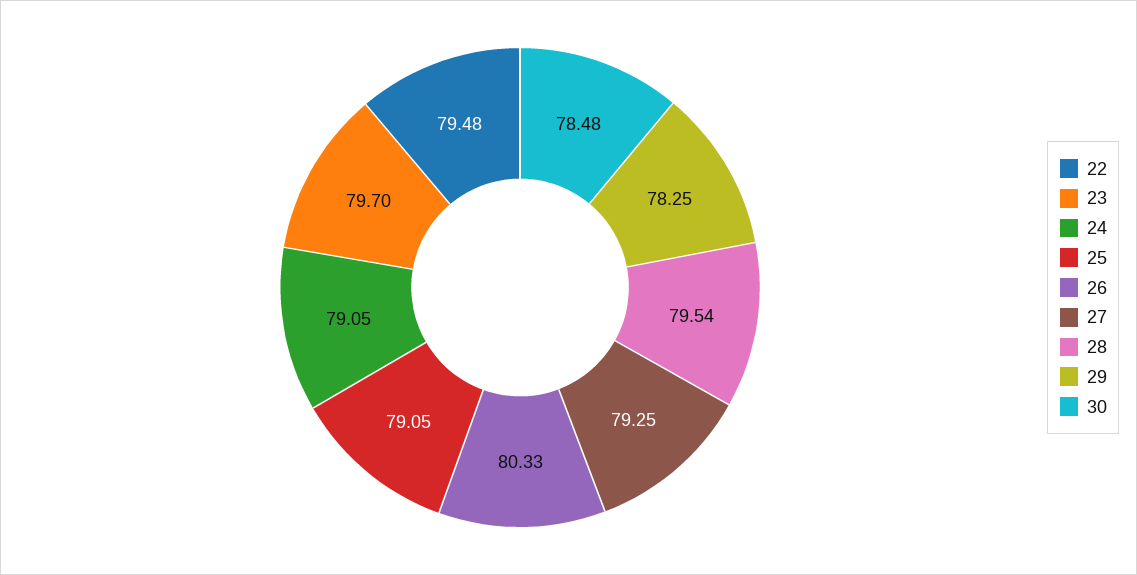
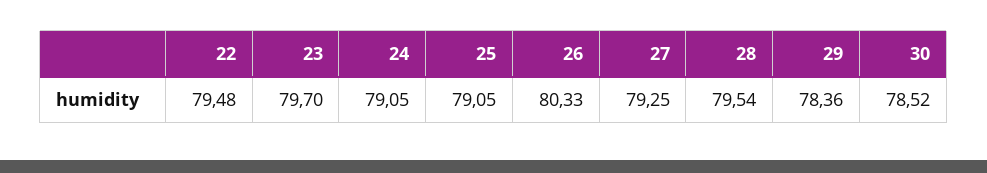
  {
    "22": 79.48,
    "23": 79.7,
    "24": 79.05,
    "25": 79.05,
    "26": 80.33,
    "27": 79.25,
    "28": 79.54,
-   "29": 78.25,
+   "29": 78.36,
-   "30": 78.48
+   "30": 78.52
  }

